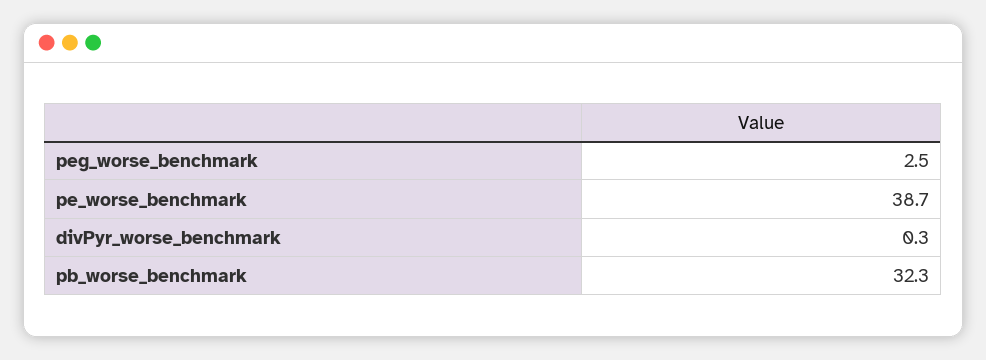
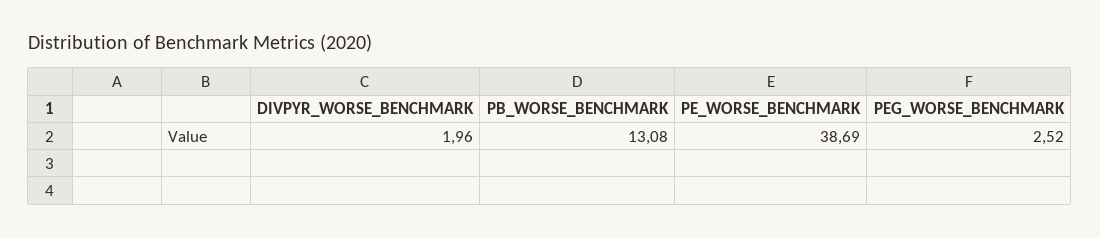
  {
    "peg_worse_benchmark": 2.52,
    "pe_worse_benchmark": 38.69,
-   "divPyr_worse_benchmark": 0.3,
+   "divPyr_worse_benchmark": 1.96,
-   "pb_worse_benchmark": 32.3
+   "pb_worse_benchmark": 13.08
  }

